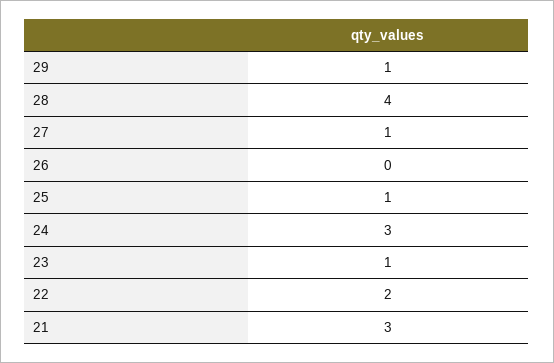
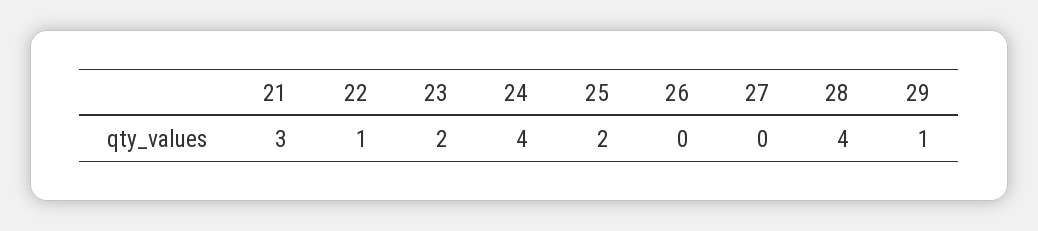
  {
    "29": 1,
    "28": 4,
-   "27": 1,
+   "27": 0,
    "26": 0,
-   "25": 1,
+   "25": 2,
-   "24": 3,
+   "24": 4,
-   "23": 1,
+   "23": 2,
-   "22": 2,
+   "22": 1,
    "21": 3
  }

